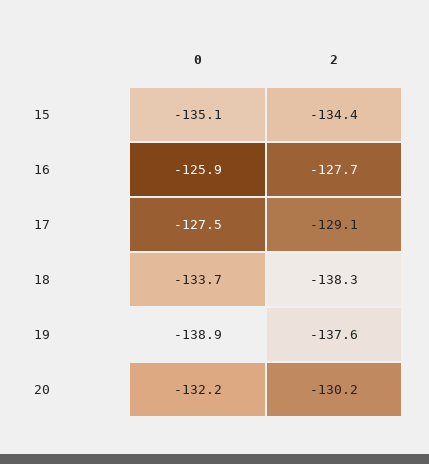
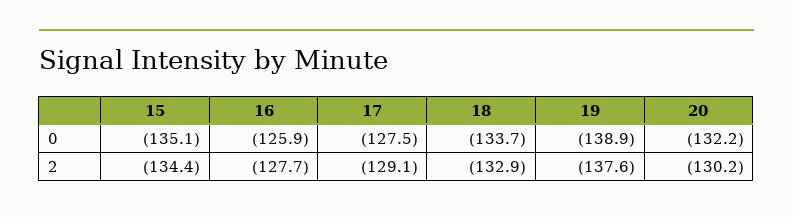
  {
    "0": {
      "15": -135.1,
      "16": -125.9,
      "17": -127.5,
      "18": -133.7,
      "19": -138.9,
      "20": -132.2
    },
    "2": {
      "15": -134.4,
      "16": -127.7,
      "17": -129.1,
-     "18": -138.3,
+     "18": -132.9,
      "19": -137.6,
      "20": -130.2
    }
  }

